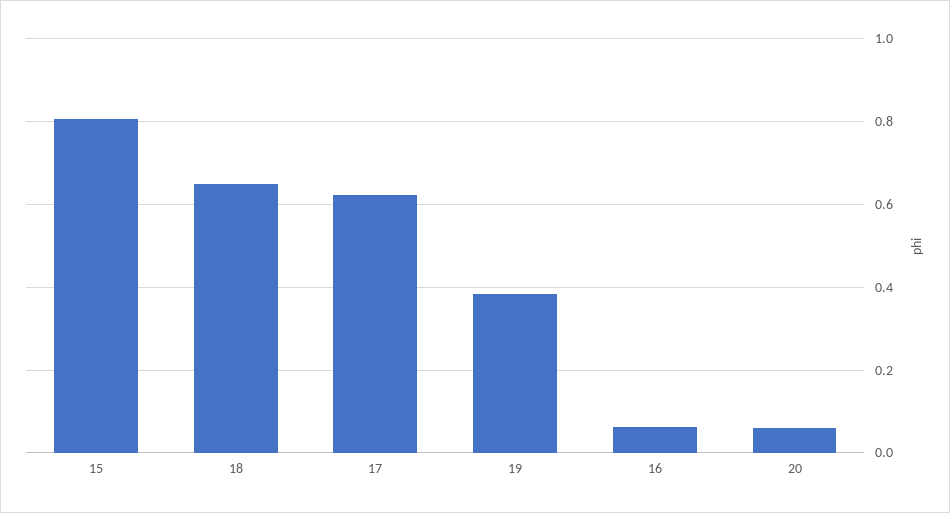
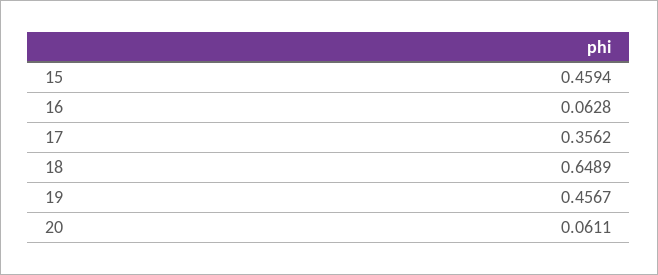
  {
-   "15": 0.8,
+   "15": 0.4594,
    "18": 0.6489,
-   "17": 0.62,
+   "17": 0.3562,
-   "19": 0.38,
+   "19": 0.4567,
    "16": 0.0628,
    "20": 0.0611
  }

